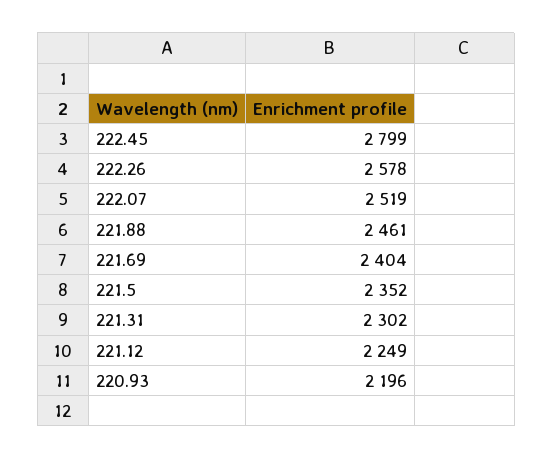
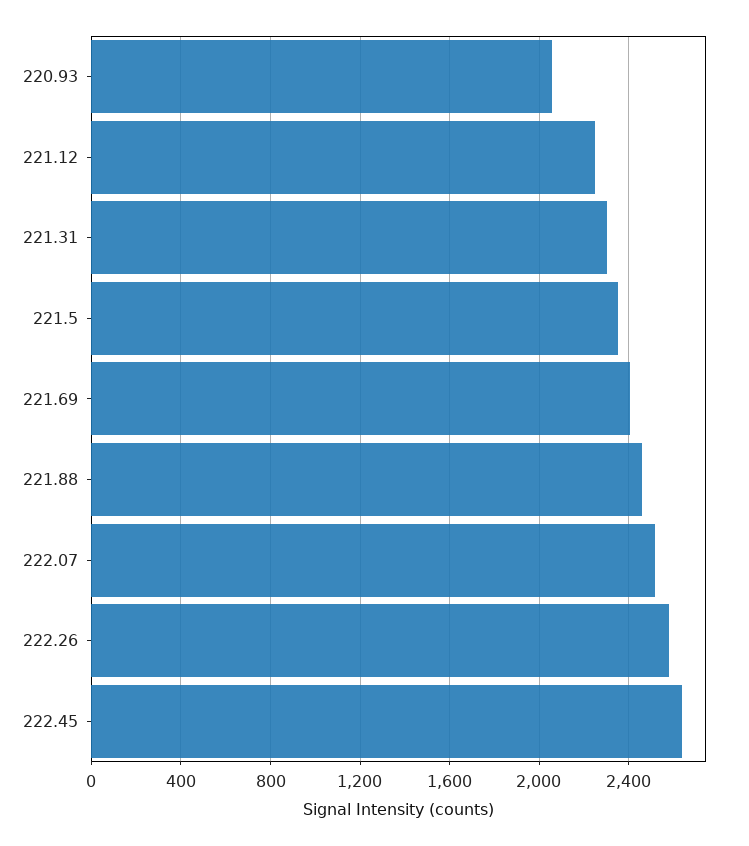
  {
-   "222.45": 2799,
+   "222.45": 2650,
    "222.26": 2578,
    "222.07": 2519,
    "221.88": 2461,
    "221.69": 2404,
    "221.5": 2352,
    "221.31": 2302,
    "221.12": 2249,
-   "220.93": 2196
+   "220.93": 2050
  }

